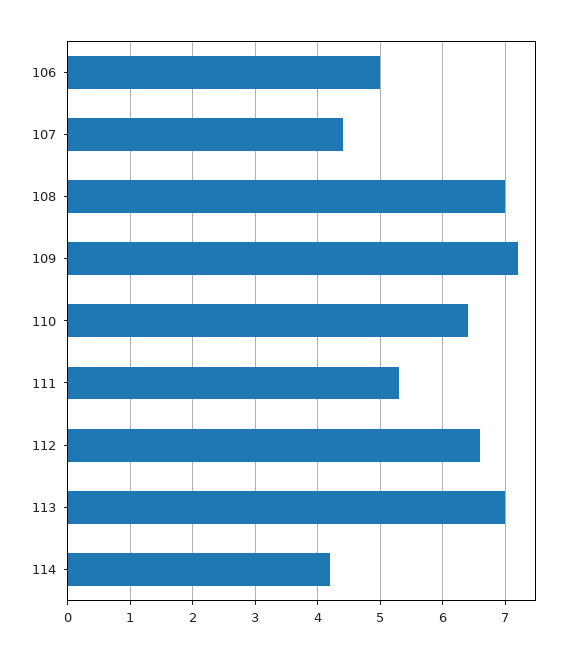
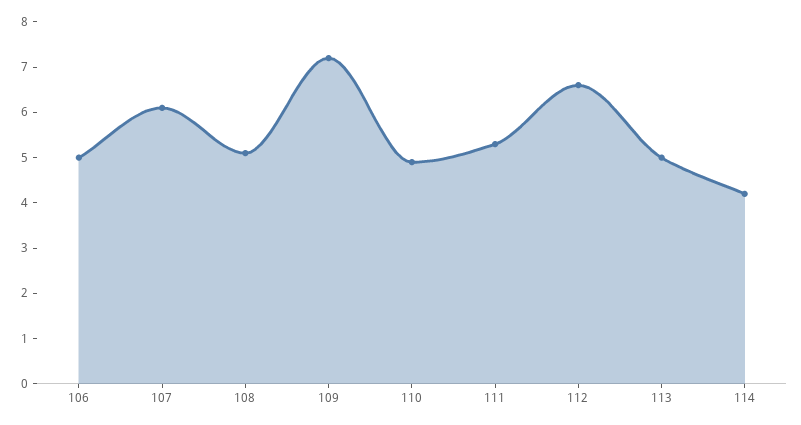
  {
    "106": 5,
-   "107": 4.4,
+   "107": 6,
-   "108": 7,
+   "108": 5,
    "109": 7.2,
-   "110": 6.4,
+   "110": 5,
    "111": 5.3,
    "112": 6.6,
-   "113": 7,
+   "113": 5,
    "114": 4.2
  }

